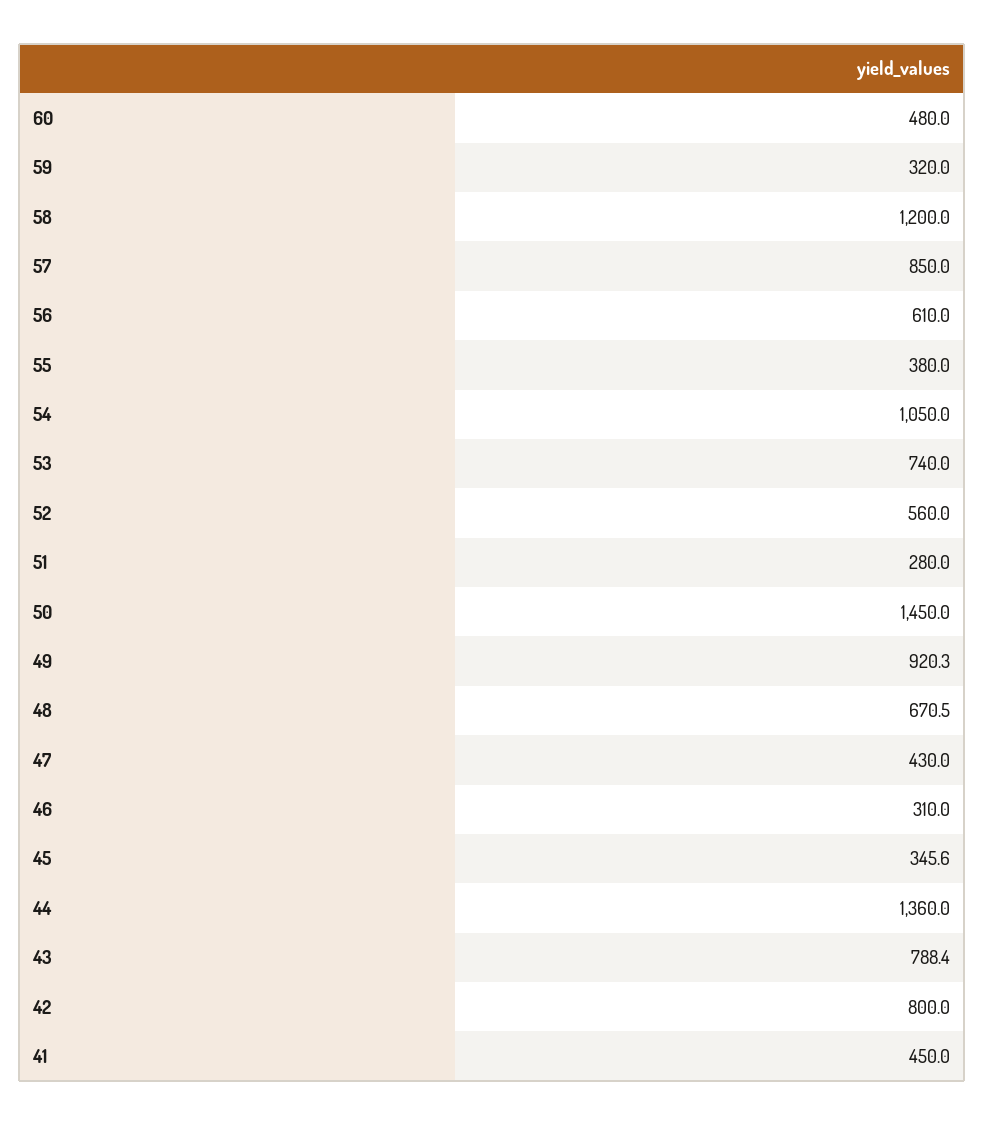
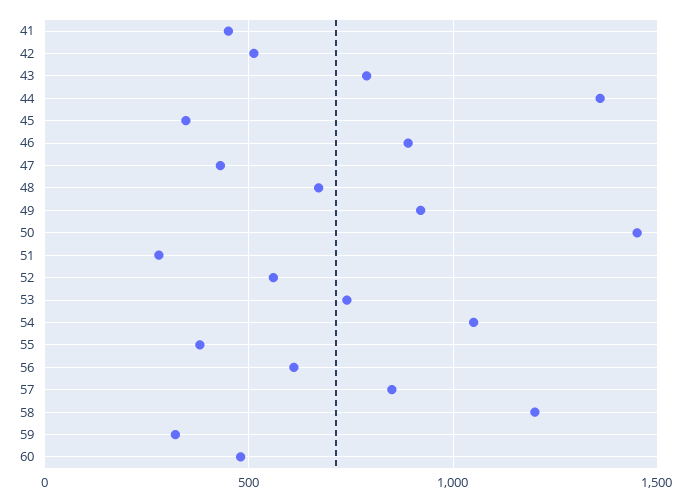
  {
    "60": 480,
    "59": 320,
    "58": 1200,
    "57": 850,
    "56": 610,
    "55": 380,
    "54": 1050,
    "53": 740,
    "52": 560,
    "51": 280,
    "50": 1450,
    "49": 920.3,
    "48": 670.5,
    "47": 430,
-   "46": 310,
+   "46": 900,
    "45": 345.6,
    "44": 1360,
    "43": 788.4,
-   "42": 800,
+   "42": 500,
    "41": 450
  }

